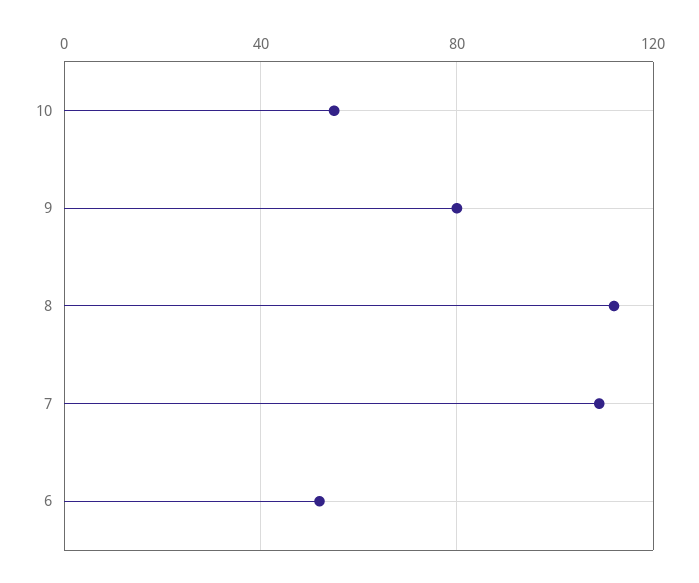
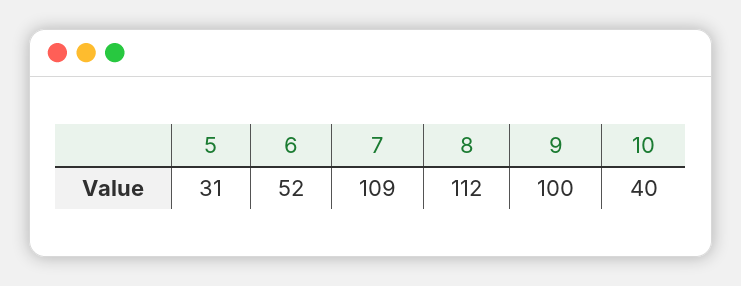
  {
-   "10": 55,
+   "10": 40,
-   "9": 80,
+   "9": 100,
    "8": 112,
    "7": 109,
-   "6": 52
+   "6": 52,
+   "5": 31
  }

